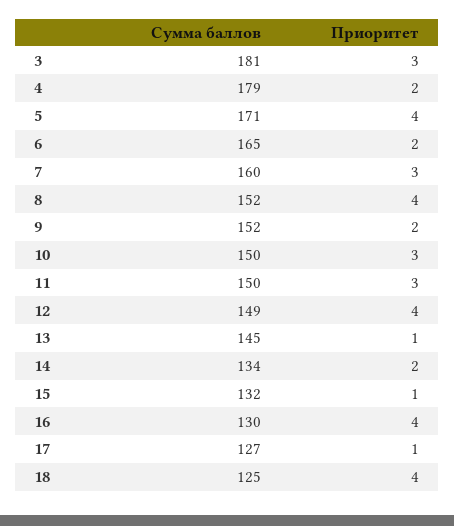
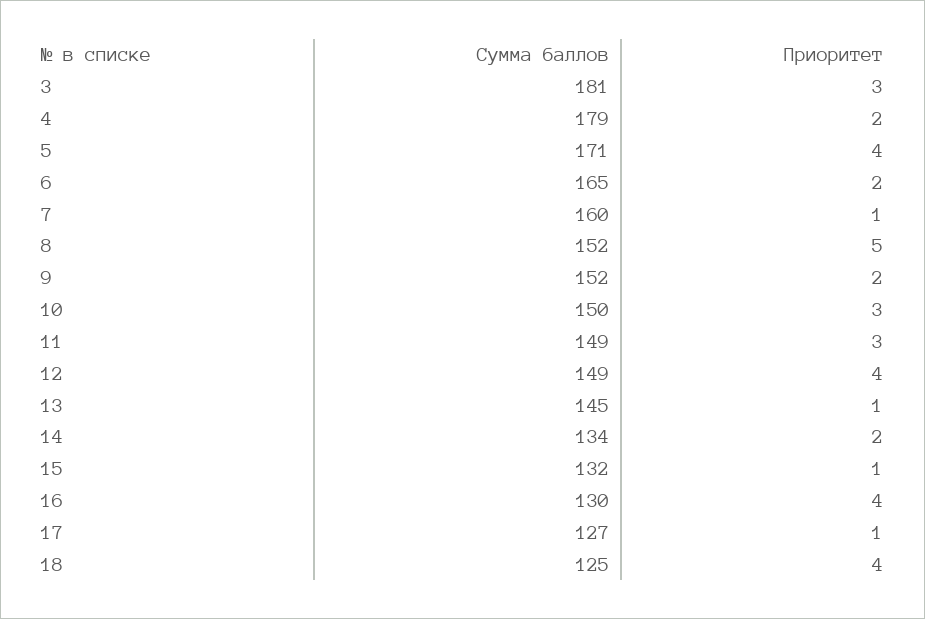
  {
    "Сумма баллов": {
      "3": 181,
      "4": 179,
      "5": 171,
      "6": 165,
      "7": 160,
      "8": 152,
      "9": 152,
      "10": 150,
-     "11": 150,
+     "11": 149,
      "12": 149,
      "13": 145,
      "14": 134,
      "15": 132,
      "16": 130,
      "17": 127,
      "18": 125
    },
    "Приоритет": {
      "3": 3,
      "4": 2,
      "5": 4,
      "6": 2,
-     "7": 3,
+     "7": 1,
-     "8": 4,
+     "8": 5,
      "9": 2,
      "10": 3,
      "11": 3,
      "12": 4,
      "13": 1,
      "14": 2,
      "15": 1,
      "16": 4,
      "17": 1,
      "18": 4
    }
  }

